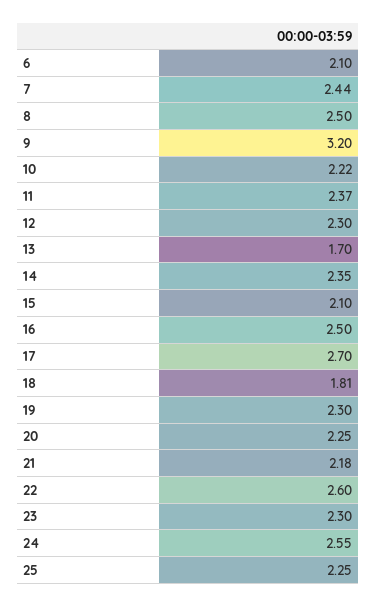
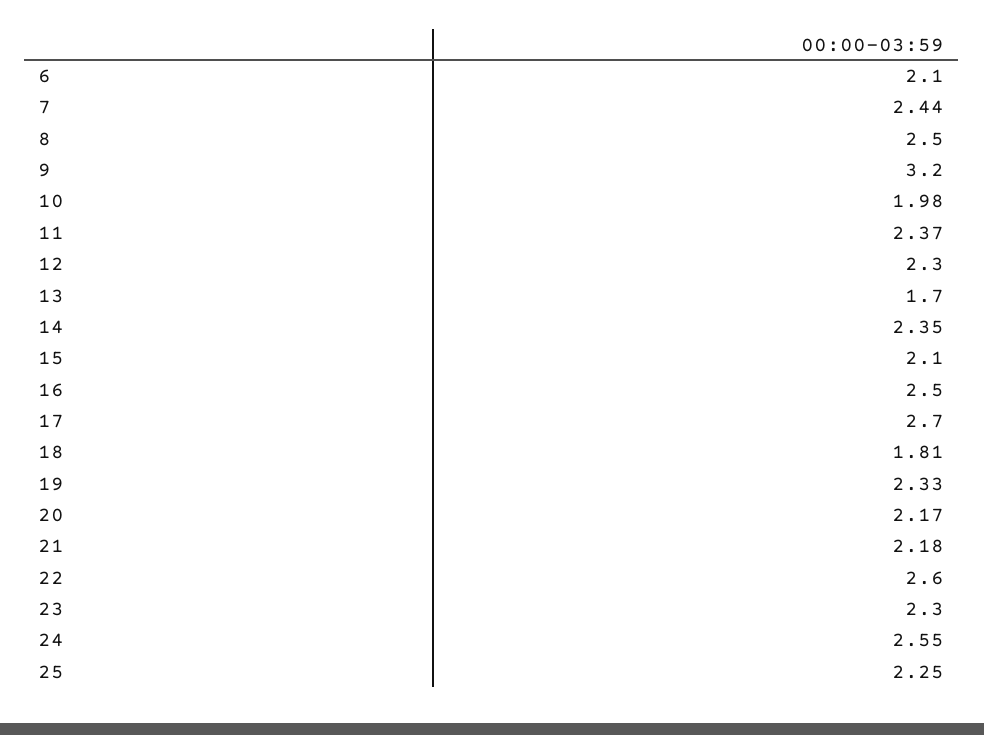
  {
    "6": 2.1,
    "7": 2.44,
    "8": 2.5,
    "9": 3.2,
-   "10": 2.22,
+   "10": 1.98,
    "11": 2.37,
    "12": 2.3,
    "13": 1.7,
    "14": 2.35,
    "15": 2.1,
    "16": 2.5,
    "17": 2.7,
    "18": 1.81,
-   "19": 2.3,
+   "19": 2.33,
-   "20": 2.25,
+   "20": 2.17,
    "21": 2.18,
    "22": 2.6,
    "23": 2.3,
    "24": 2.55,
    "25": 2.25
  }

